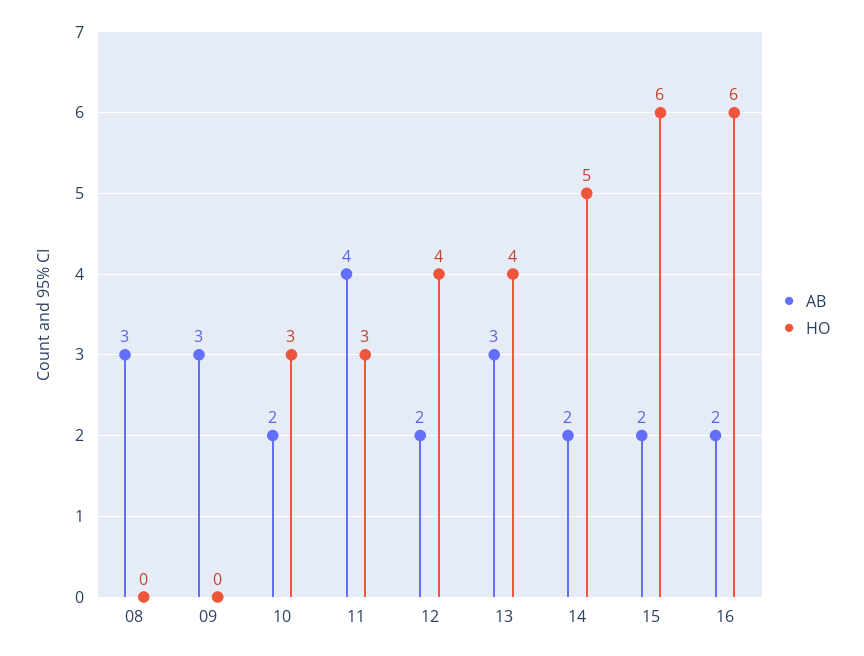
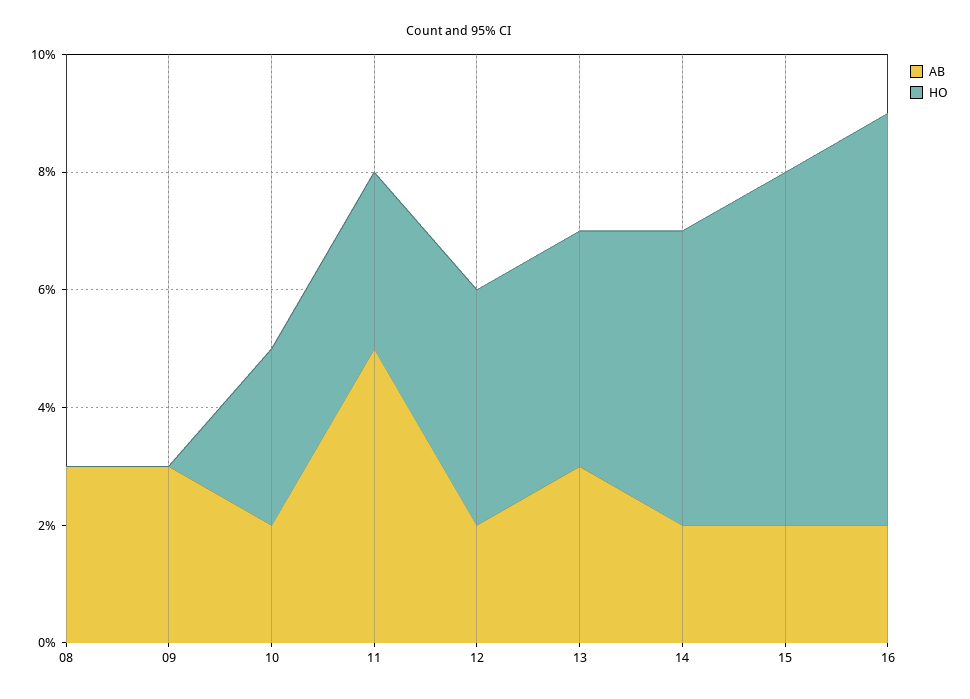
  {
    "AB": {
      "08": 3,
      "09": 3,
      "10": 2,
-     "11": 4,
+     "11": 5,
      "12": 2,
      "13": 3,
      "14": 2,
      "15": 2,
      "16": 2
    },
    "HO": {
      "08": 0,
      "09": 0,
      "10": 3,
      "11": 3,
      "12": 4,
      "13": 4,
      "14": 5,
      "15": 6,
-     "16": 6
+     "16": 7
    }
  }

